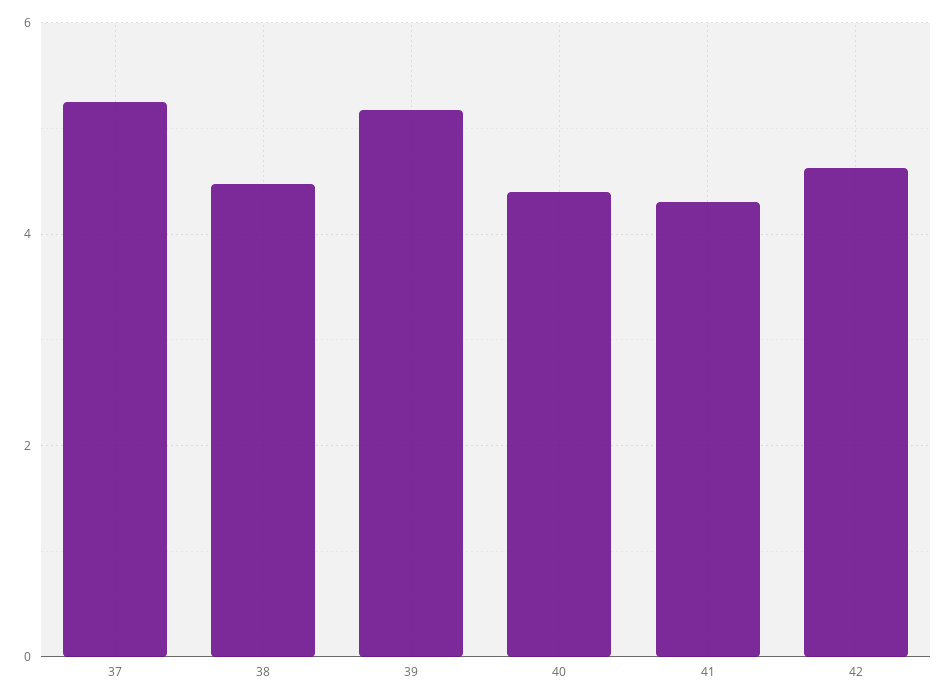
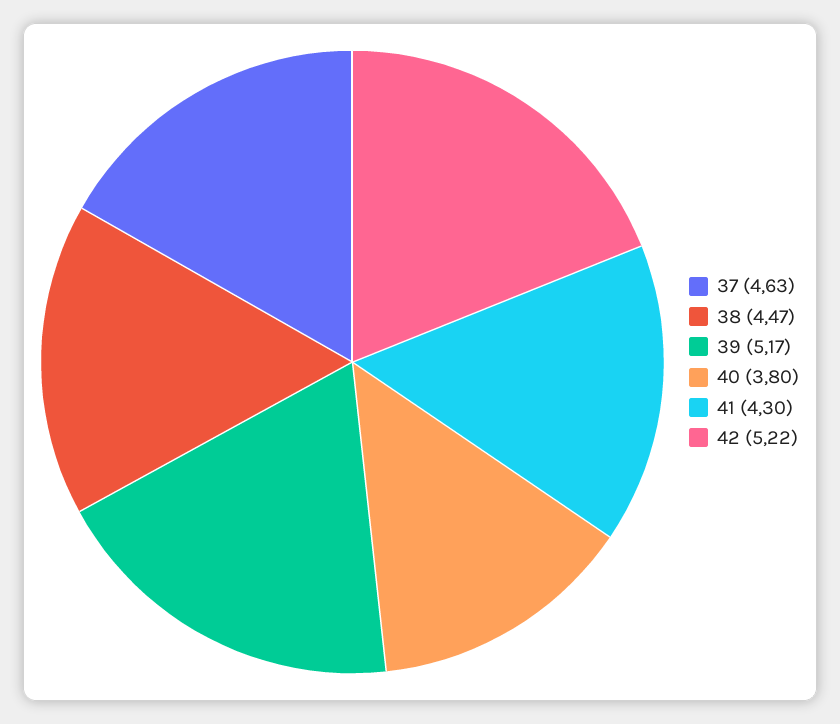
  {
-   "37": 5.2,
+   "37": 4.63,
    "38": 4.47,
    "39": 5.17,
-   "40": 4.4,
+   "40": 3.8,
    "41": 4.3,
-   "42": 4.6
+   "42": 5.22
  }

